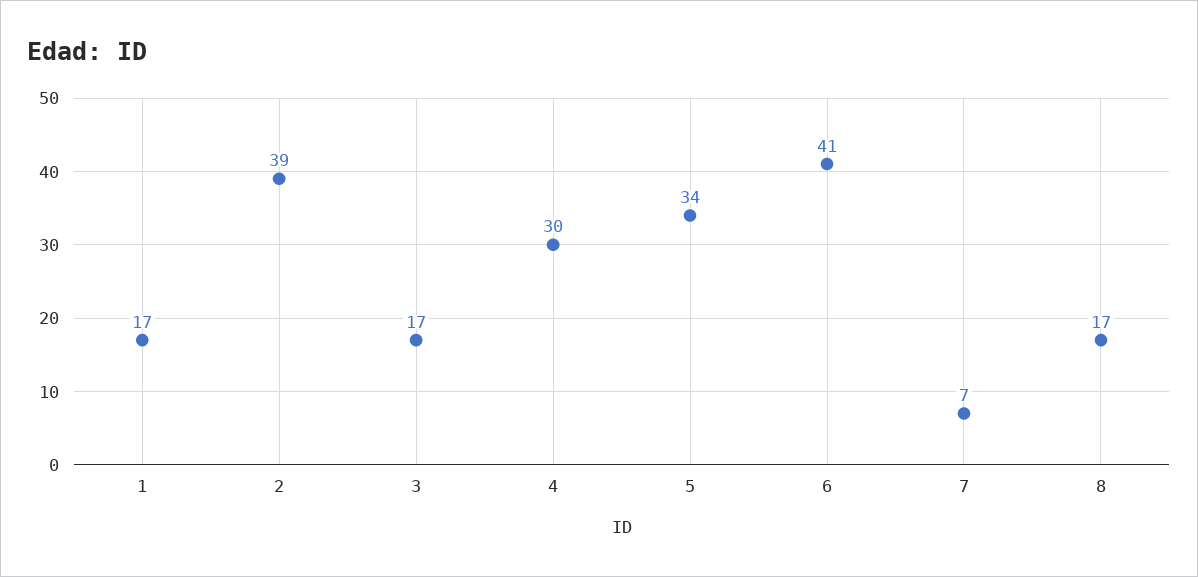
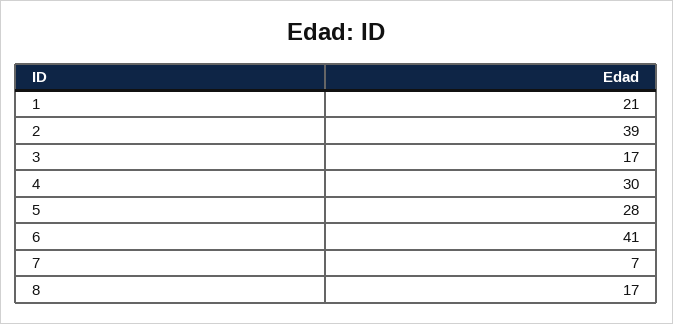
  {
-   "1": 17,
+   "1": 21,
    "2": 39,
    "3": 17,
    "4": 30,
-   "5": 34,
+   "5": 28,
    "6": 41,
    "7": 7,
    "8": 17
  }

